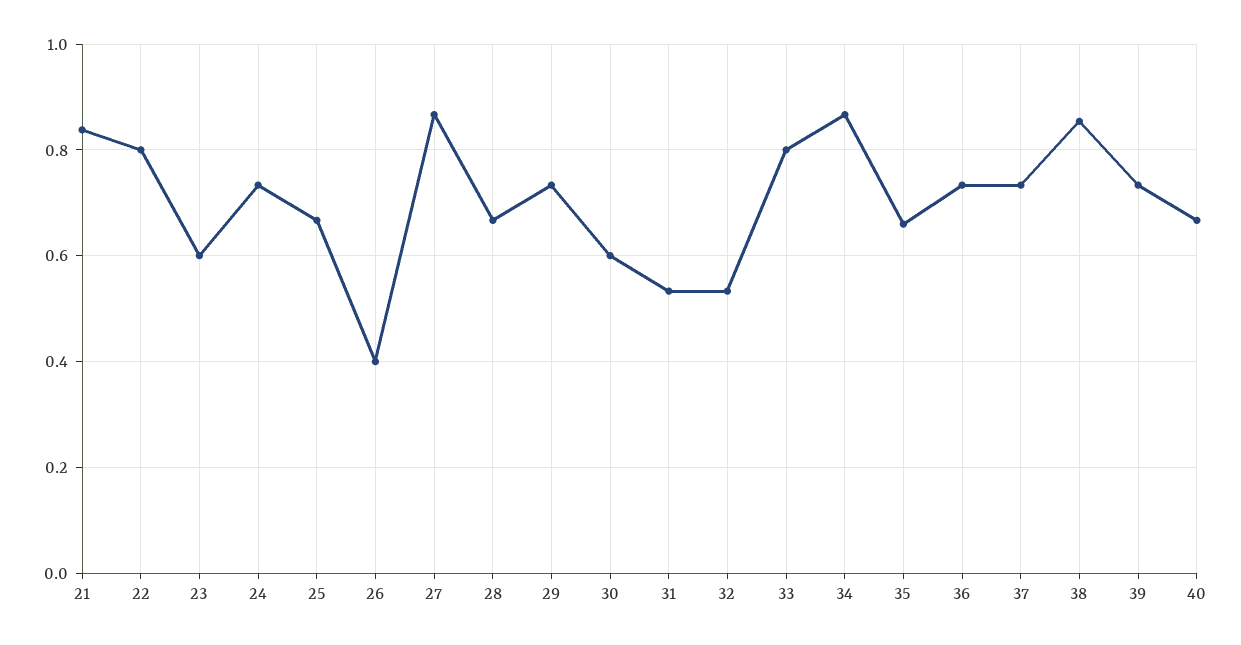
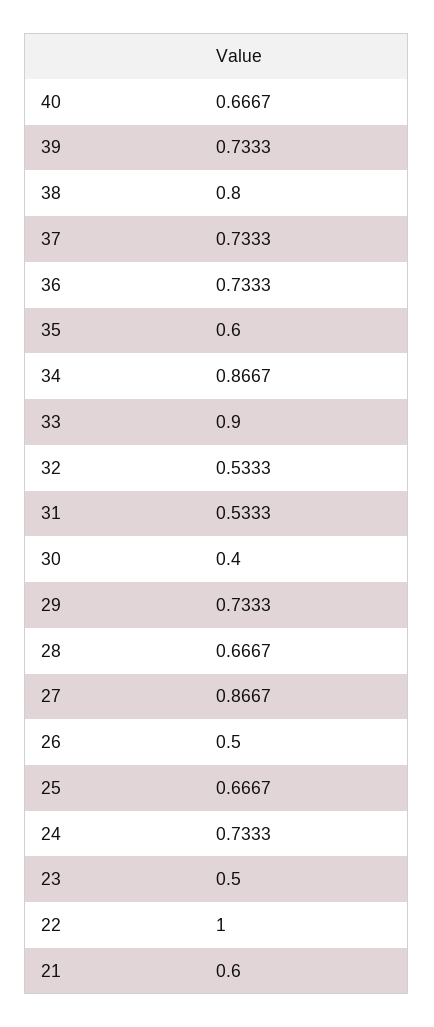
  {
-   "21": 0.84,
+   "21": 0.6,
-   "22": 0.8,
+   "22": 1,
-   "23": 0.6,
+   "23": 0.5,
    "24": 0.7333,
    "25": 0.6667,
-   "26": 0.4,
+   "26": 0.5,
    "27": 0.8667,
    "28": 0.6667,
    "29": 0.7333,
-   "30": 0.6,
+   "30": 0.4,
    "31": 0.5333,
    "32": 0.5333,
-   "33": 0.8,
+   "33": 0.9,
    "34": 0.8667,
-   "35": 0.66,
+   "35": 0.6,
    "36": 0.7333,
    "37": 0.7333,
-   "38": 0.86,
+   "38": 0.8,
    "39": 0.7333,
    "40": 0.6667
  }

